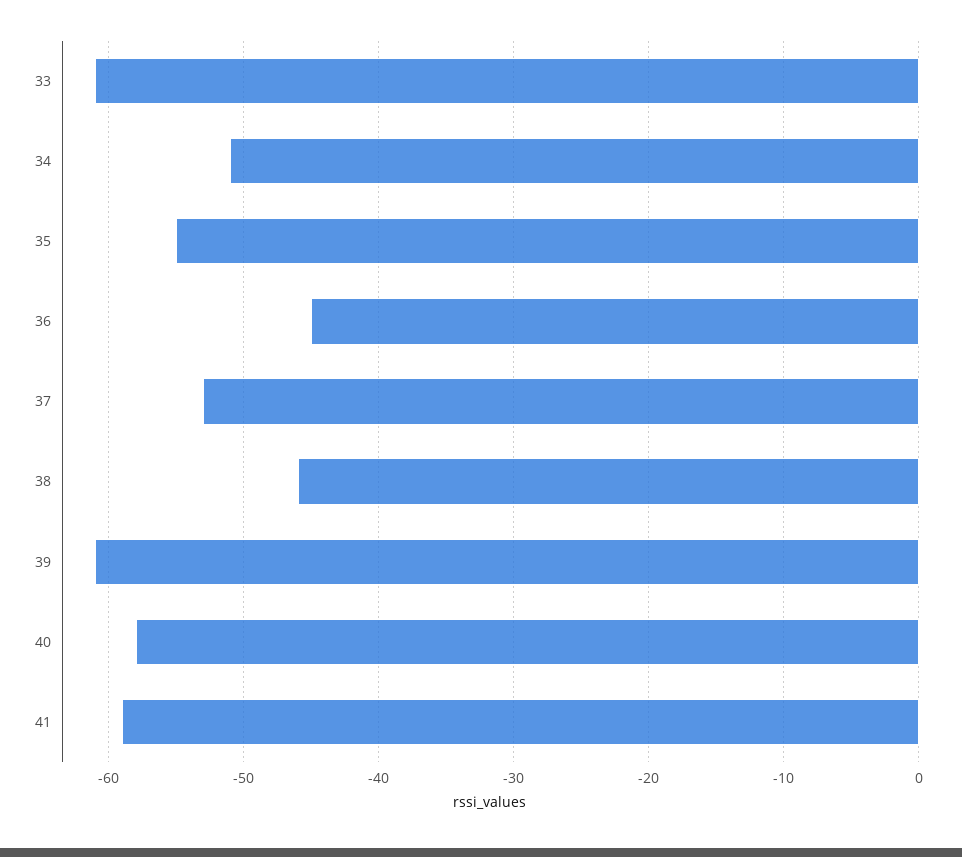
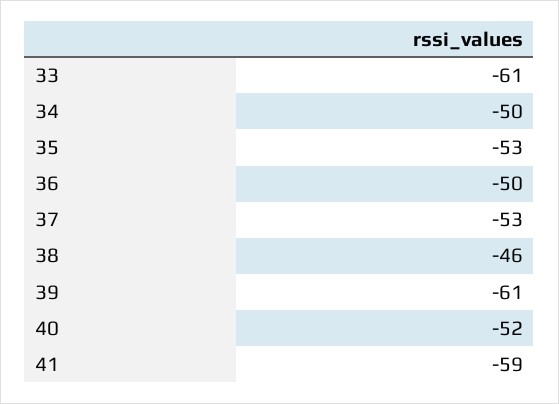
  {
    "33": -61,
-   "34": -51,
+   "34": -50,
-   "35": -55,
+   "35": -53,
-   "36": -45,
+   "36": -50,
    "37": -53,
    "38": -46,
    "39": -61,
-   "40": -58,
+   "40": -52,
    "41": -59
  }

